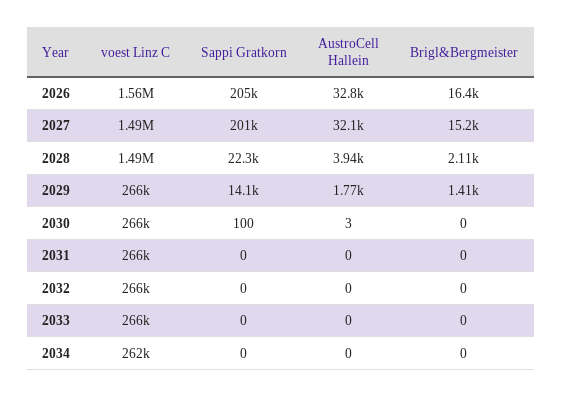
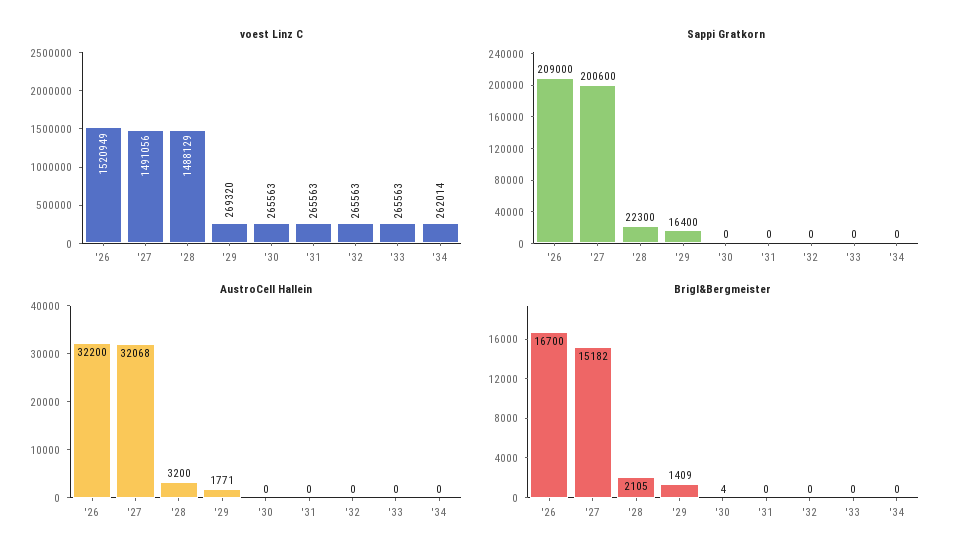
  {
    "voest Linz C": {
-     "2026": 1560000,
+     "2026": 1520949,
      "2027": 1491056,
      "2028": 1488129,
-     "2029": 266000,
+     "2029": 269320,
      "2030": 265563,
      "2031": 265563,
      "2032": 265563,
      "2033": 265563,
      "2034": 262014
    },
    "Sappi Gratkorn": {
-     "2026": 205000,
+     "2026": 209000,
      "2027": 200600,
      "2028": 22300,
-     "2029": 14100,
+     "2029": 16400,
-     "2030": 100,
+     "2030": 0,
      "2031": 0,
      "2032": 0,
      "2033": 0,
      "2034": 0
    },
    "AustroCell Hallein": {
-     "2026": 32800,
+     "2026": 32200,
      "2027": 32068,
-     "2028": 3940,
+     "2028": 3200,
      "2029": 1771,
-     "2030": 3,
+     "2030": 0,
      "2031": 0,
      "2032": 0,
      "2033": 0,
      "2034": 0
    },
    "Brigl&Bergmeister": {
-     "2026": 16400,
+     "2026": 16700,
      "2027": 15182,
      "2028": 2105,
      "2029": 1409,
-     "2030": 0,
+     "2030": 4,
      "2031": 0,
      "2032": 0,
      "2033": 0,
      "2034": 0
    }
  }

